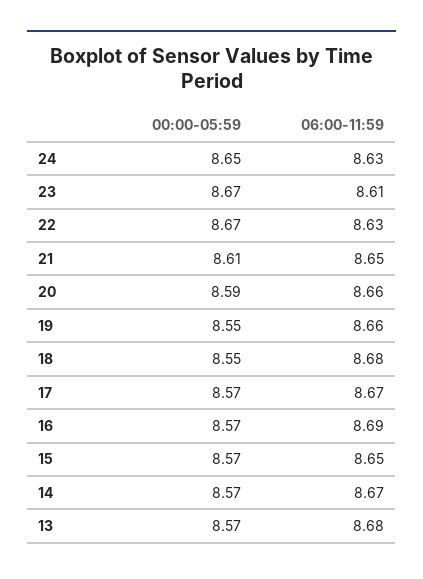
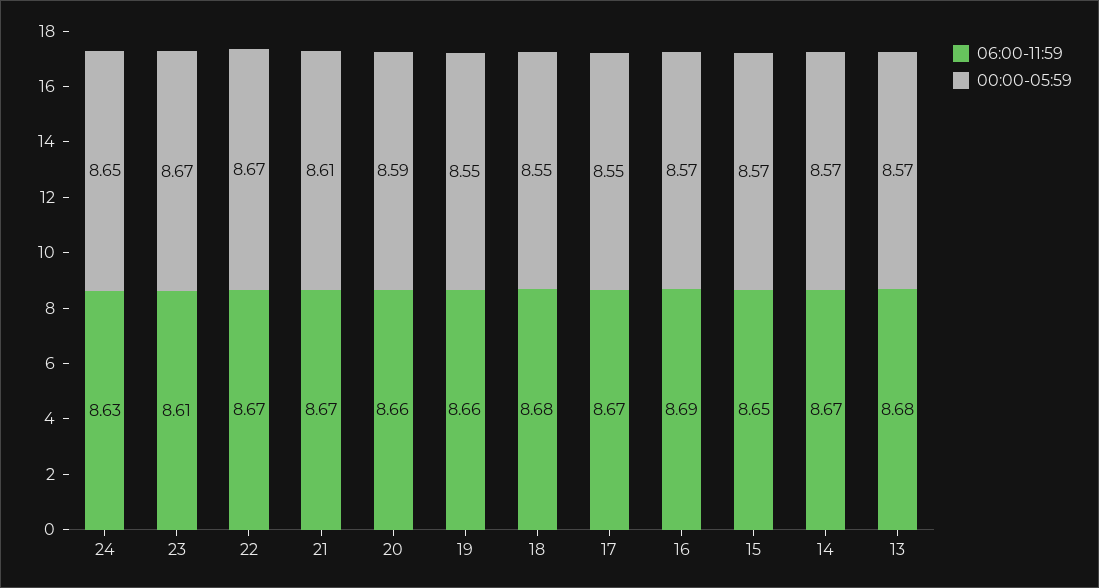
  {
    "00:00-05:59": {
      "24": 8.65,
      "23": 8.67,
      "22": 8.67,
      "21": 8.61,
      "20": 8.59,
      "19": 8.55,
      "18": 8.55,
-     "17": 8.57,
+     "17": 8.55,
      "16": 8.57,
      "15": 8.57,
      "14": 8.57,
      "13": 8.57
    },
    "06:00-11:59": {
      "24": 8.63,
      "23": 8.61,
-     "22": 8.63,
+     "22": 8.67,
-     "21": 8.65,
+     "21": 8.67,
      "20": 8.66,
      "19": 8.66,
      "18": 8.68,
      "17": 8.67,
      "16": 8.69,
      "15": 8.65,
      "14": 8.67,
      "13": 8.68
    }
  }

